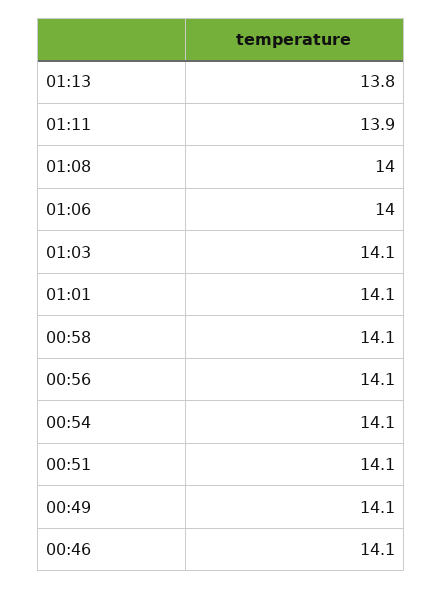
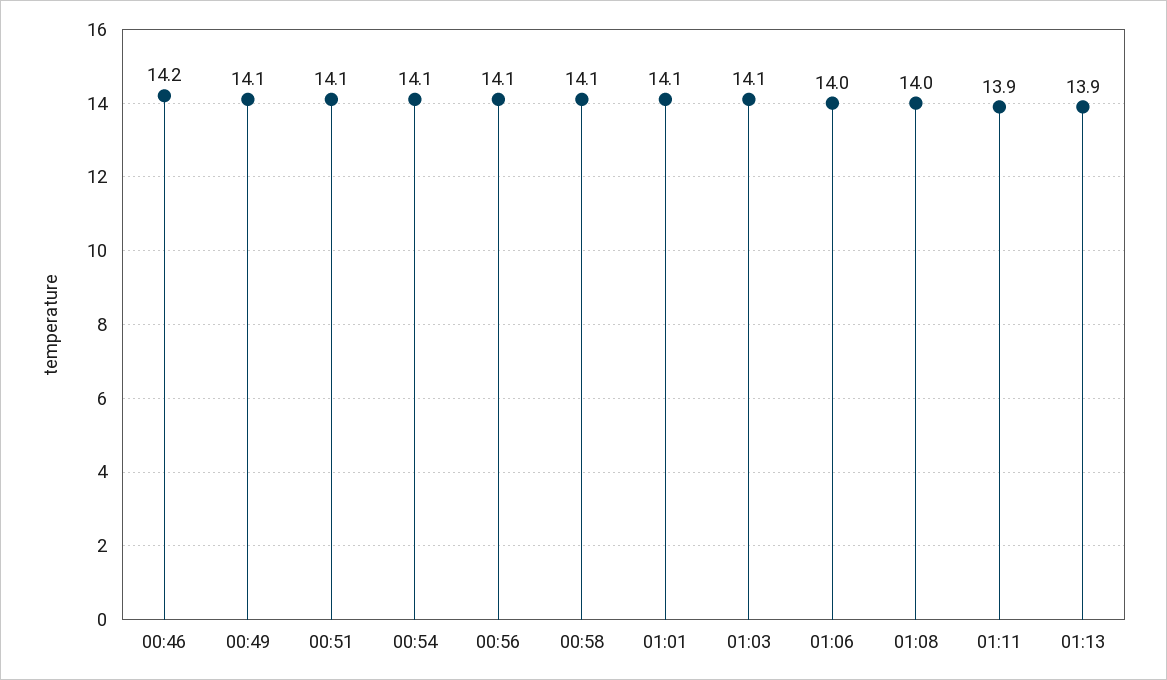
  {
-   "01:13": 13.8,
+   "01:13": 13.9,
    "01:11": 13.9,
    "01:08": 14,
    "01:06": 14,
    "01:03": 14.1,
    "01:01": 14.1,
    "00:58": 14.1,
    "00:56": 14.1,
    "00:54": 14.1,
    "00:51": 14.1,
    "00:49": 14.1,
-   "00:46": 14.1
+   "00:46": 14.2
  }

